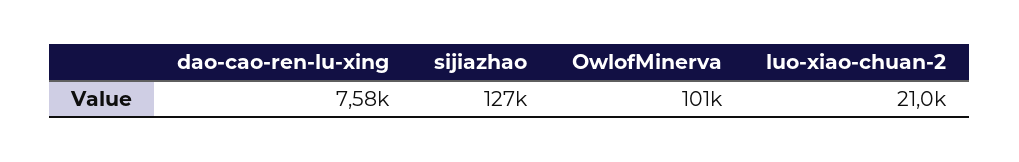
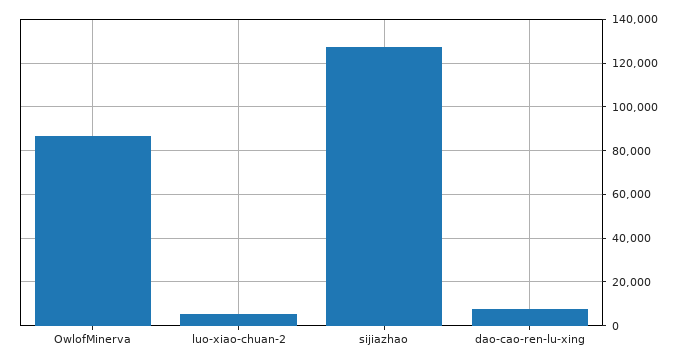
  {
    "dao-cao-ren-lu-xing": 7580,
    "sijiazhao": 127000,
-   "OwlofMinerva": 101000,
+   "OwlofMinerva": 85000,
-   "luo-xiao-chuan-2": 21000
+   "luo-xiao-chuan-2": 5000
  }

